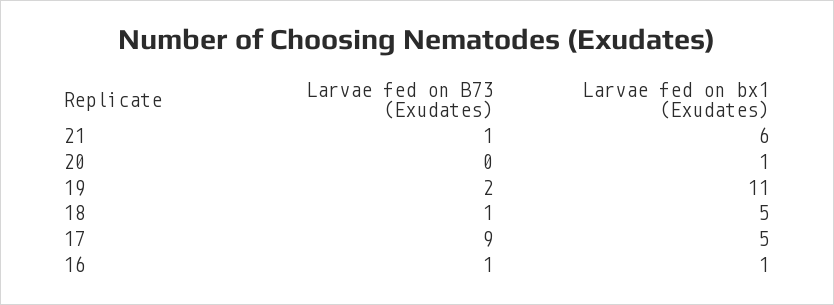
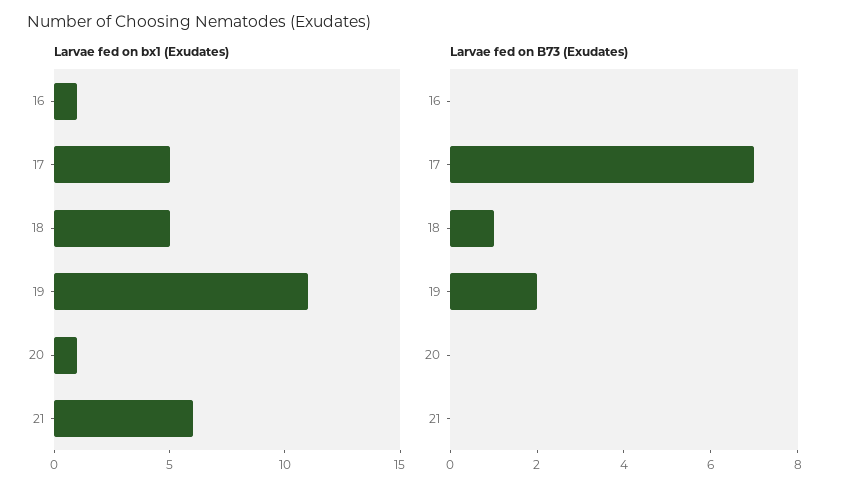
  {
    "Larvae fed on B73 (Exudates)": {
-     "21": 1,
+     "21": 0,
      "20": 0,
      "19": 2,
      "18": 1,
-     "17": 9,
+     "17": 7,
-     "16": 1
+     "16": 0
    },
    "Larvae fed on bx1 (Exudates)": {
      "21": 6,
      "20": 1,
      "19": 11,
      "18": 5,
      "17": 5,
      "16": 1
    }
  }

